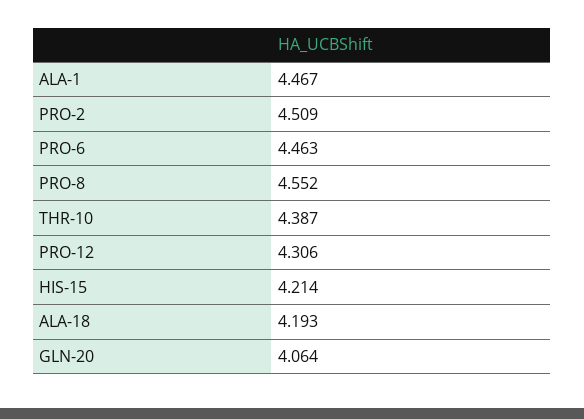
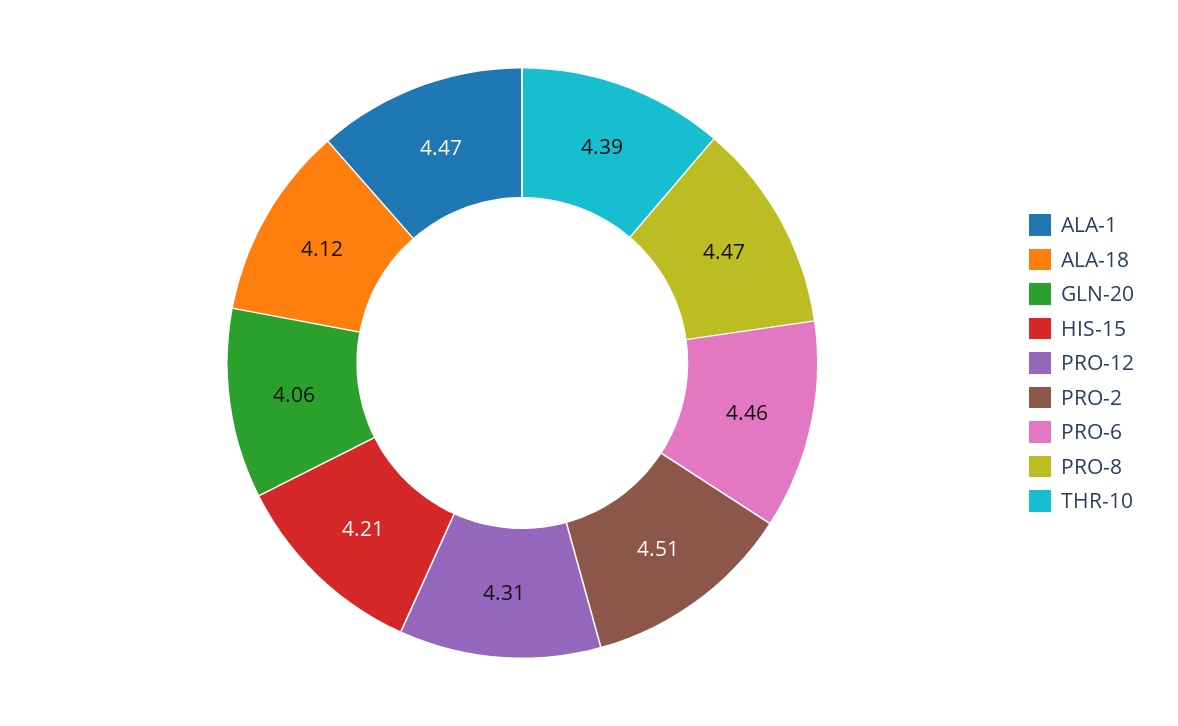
  {
    "ALA-1": 4.467,
    "PRO-2": 4.509,
    "PRO-6": 4.463,
-   "PRO-8": 4.552,
+   "PRO-8": 4.47,
    "THR-10": 4.387,
    "PRO-12": 4.306,
    "HIS-15": 4.214,
-   "ALA-18": 4.193,
+   "ALA-18": 4.12,
    "GLN-20": 4.064
  }

